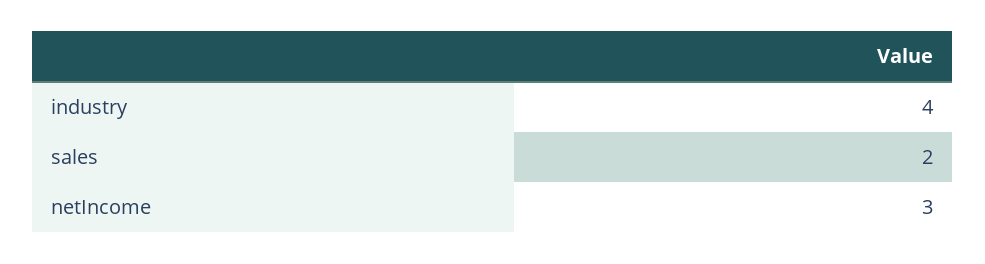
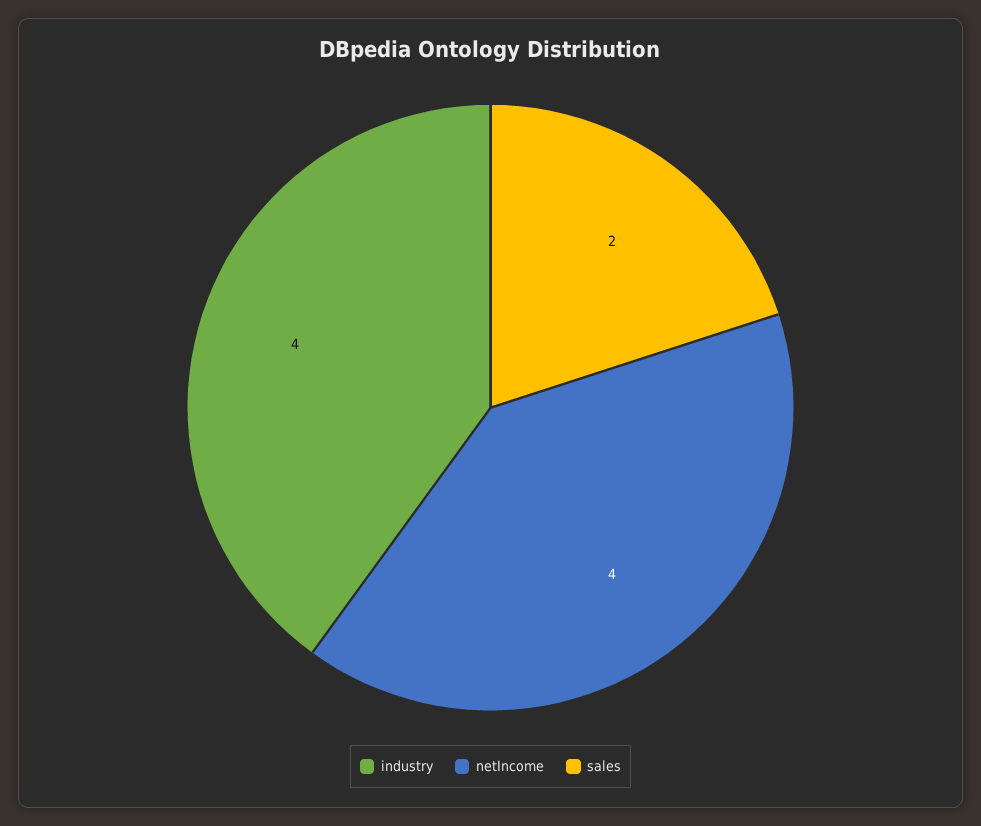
  {
    "industry": 4,
    "sales": 2,
-   "netIncome": 3
+   "netIncome": 4
  }

